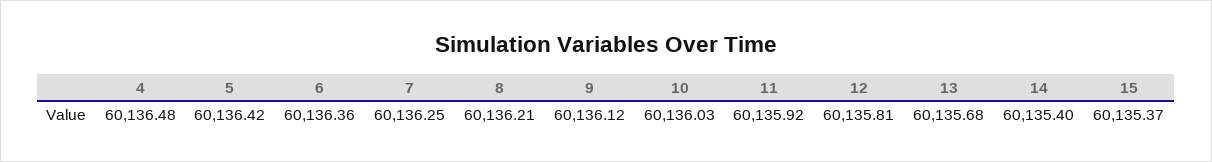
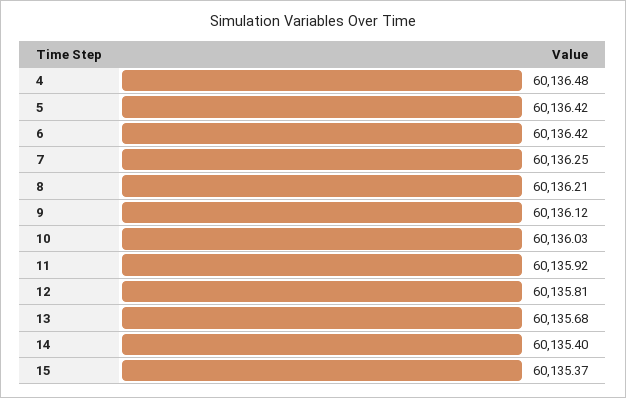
  {
    "4": 60136.48,
    "5": 60136.42,
-   "6": 60136.36,
+   "6": 60136.42,
    "7": 60136.25,
    "8": 60136.21,
    "9": 60136.12,
    "10": 60136.03,
    "11": 60135.92,
    "12": 60135.81,
    "13": 60135.68,
    "14": 60135.4,
    "15": 60135.37
  }

